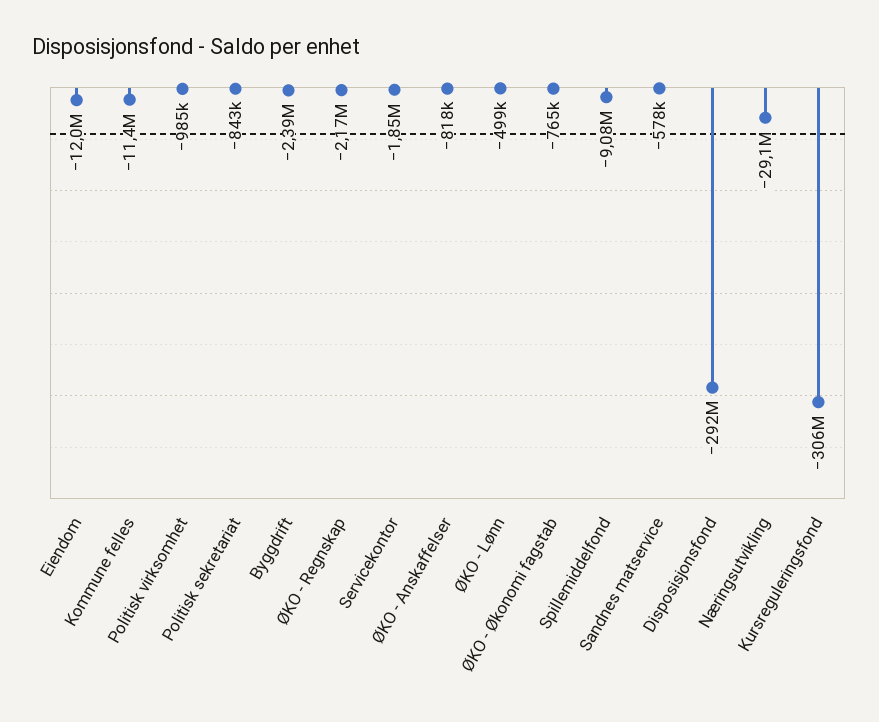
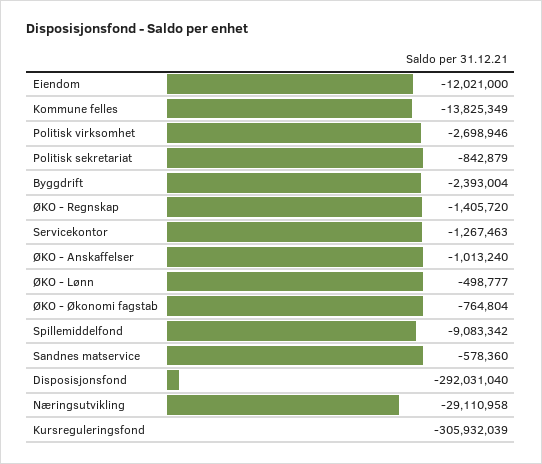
  {
    "Eiendom": -12021000,
-   "Kommune felles": -11400000,
+   "Kommune felles": -13825349,
-   "Politisk virksomhet": -985000,
+   "Politisk virksomhet": -2698946,
    "Politisk sekretariat": -842879,
    "Byggdrift": -2393004,
-   "ØKO - Regnskap": -2170000,
+   "ØKO - Regnskap": -1405720,
-   "Servicekontor": -1850000,
+   "Servicekontor": -1267463,
-   "ØKO - Anskaffelser": -818000,
+   "ØKO - Anskaffelser": -1013240,
    "ØKO - Lønn": -498777,
    "ØKO - Økonomi fagstab": -764804,
    "Spillemiddelfond": -9083342,
    "Sandnes matservice": -578360,
    "Disposisjonsfond": -292031040,
    "Næringsutvikling": -29110958,
    "Kursreguleringsfond": -305932039
  }

